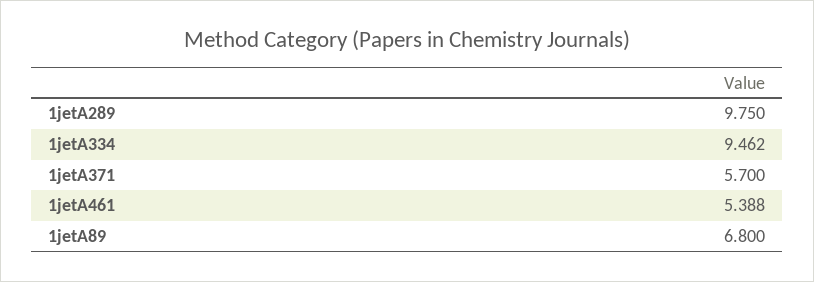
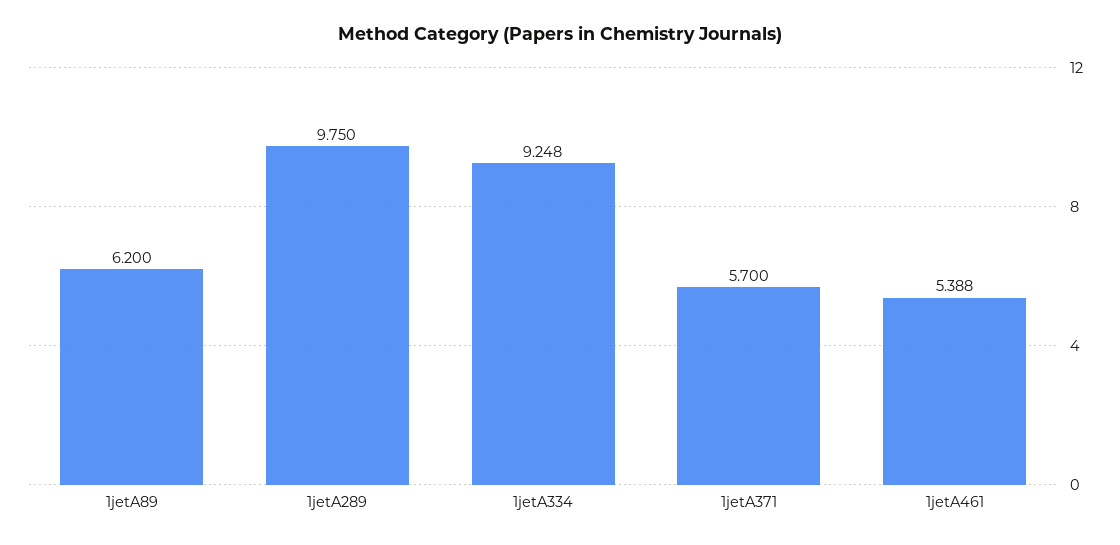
  {
    "1jetA289": 9.75,
-   "1jetA334": 9.462,
+   "1jetA334": 9.248,
    "1jetA371": 5.7,
    "1jetA461": 5.388,
-   "1jetA89": 6.8
+   "1jetA89": 6.2
  }

